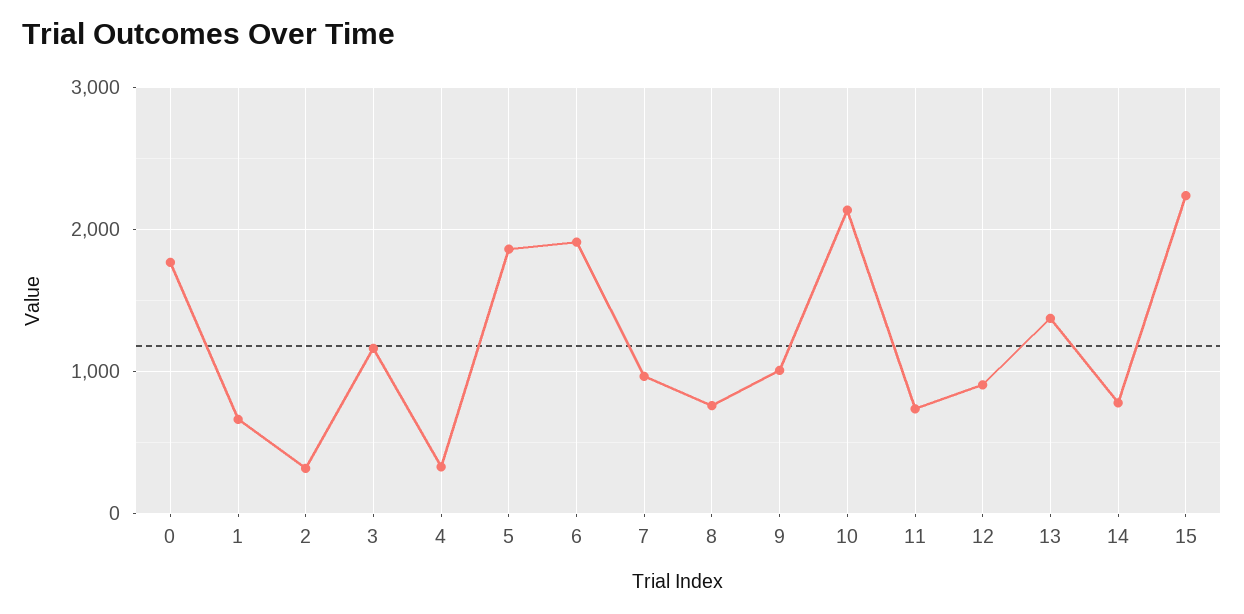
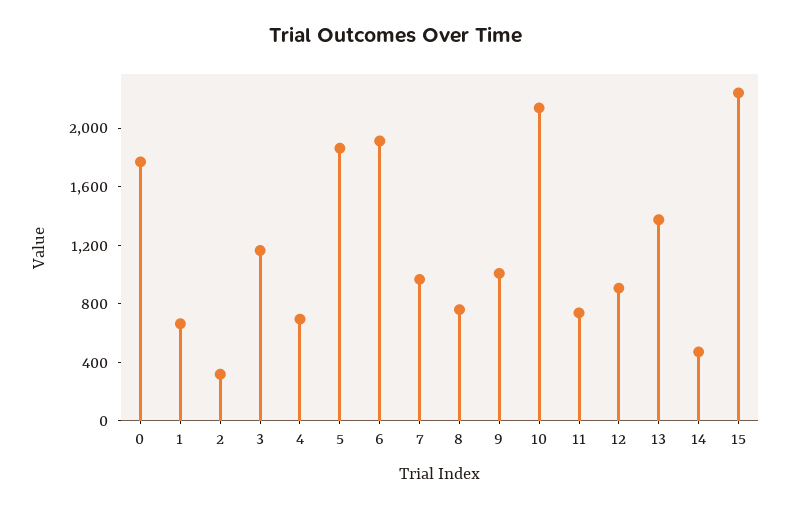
  {
    "0": 1800,
    "1": 700,
    "2": 300,
    "3": 1200,
-   "4": 300,
+   "4": 700,
    "5": 1900,
    "6": 1900,
    "7": 1000,
    "8": 800,
    "9": 1000,
    "10": 2100,
    "11": 700,
    "12": 900,
    "13": 1400,
-   "14": 800,
+   "14": 500,
    "15": 2200
  }

